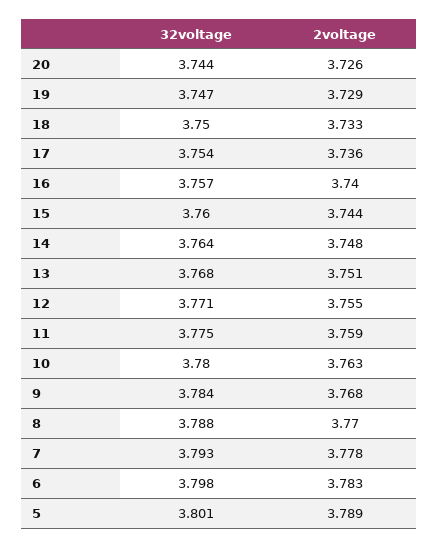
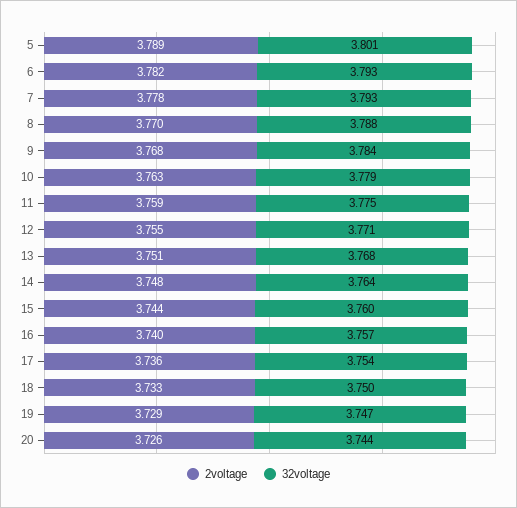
  {
    "32voltage": {
      "20": 3.744,
      "19": 3.747,
      "18": 3.75,
      "17": 3.754,
      "16": 3.757,
      "15": 3.76,
      "14": 3.764,
      "13": 3.768,
      "12": 3.771,
      "11": 3.775,
-     "10": 3.78,
+     "10": 3.779,
      "9": 3.784,
      "8": 3.788,
      "7": 3.793,
-     "6": 3.798,
+     "6": 3.793,
      "5": 3.801
    },
    "2voltage": {
      "20": 3.726,
      "19": 3.729,
      "18": 3.733,
      "17": 3.736,
      "16": 3.74,
      "15": 3.744,
      "14": 3.748,
      "13": 3.751,
      "12": 3.755,
      "11": 3.759,
      "10": 3.763,
      "9": 3.768,
      "8": 3.77,
      "7": 3.778,
-     "6": 3.783,
+     "6": 3.782,
      "5": 3.789
    }
  }

